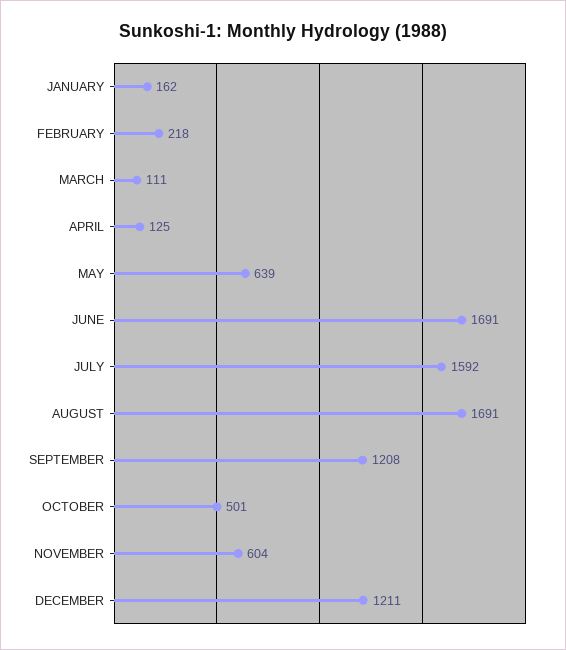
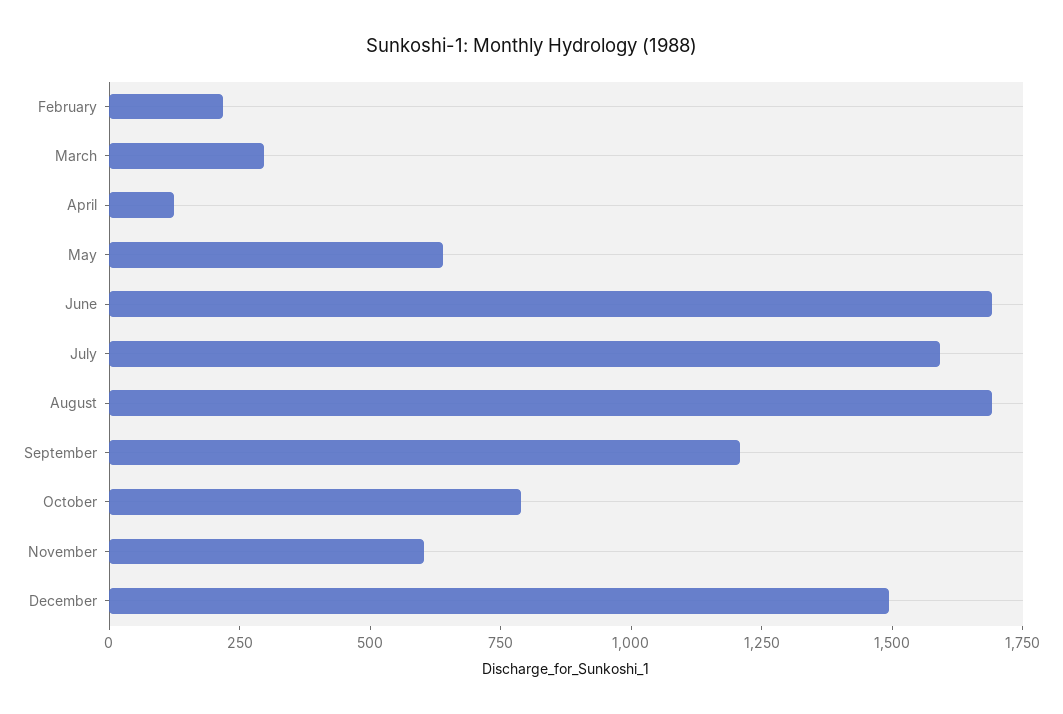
  {
-   "JANUARY": 162,
    "FEBRUARY": 218,
-   "MARCH": 111,
+   "MARCH": 300,
    "APRIL": 125,
    "MAY": 639,
    "JUNE": 1691,
    "JULY": 1592,
    "AUGUST": 1691,
    "SEPTEMBER": 1208,
-   "OCTOBER": 501,
+   "OCTOBER": 800,
    "NOVEMBER": 604,
-   "DECEMBER": 1211
+   "DECEMBER": 1500
  }

